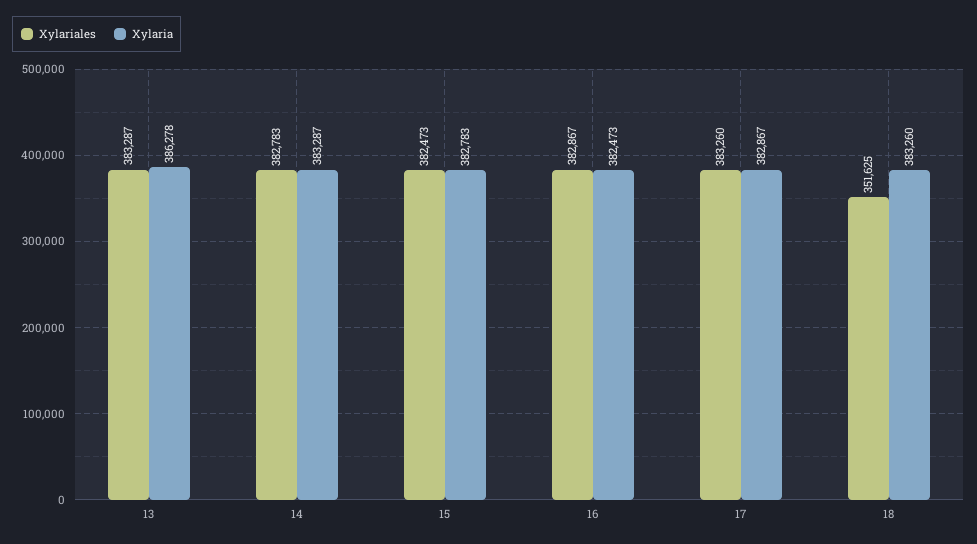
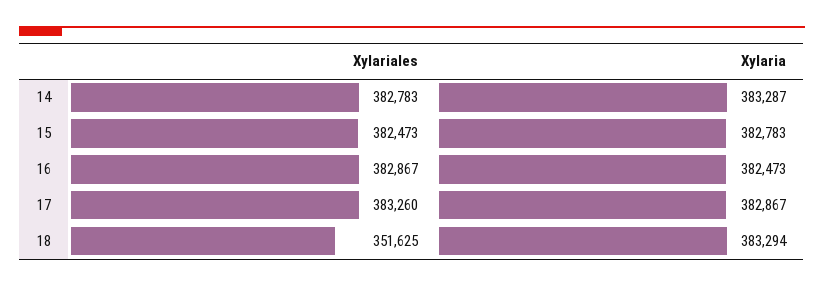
  {
    "Xylariales": {
-     "13": 383287,
      "14": 382783,
      "15": 382473,
      "16": 382867,
      "17": 383260,
      "18": 351625
    },
    "Xylaria": {
-     "13": 386278,
      "14": 383287,
      "15": 382783,
      "16": 382473,
      "17": 382867,
-     "18": 383260
+     "18": 383294
    }
  }

